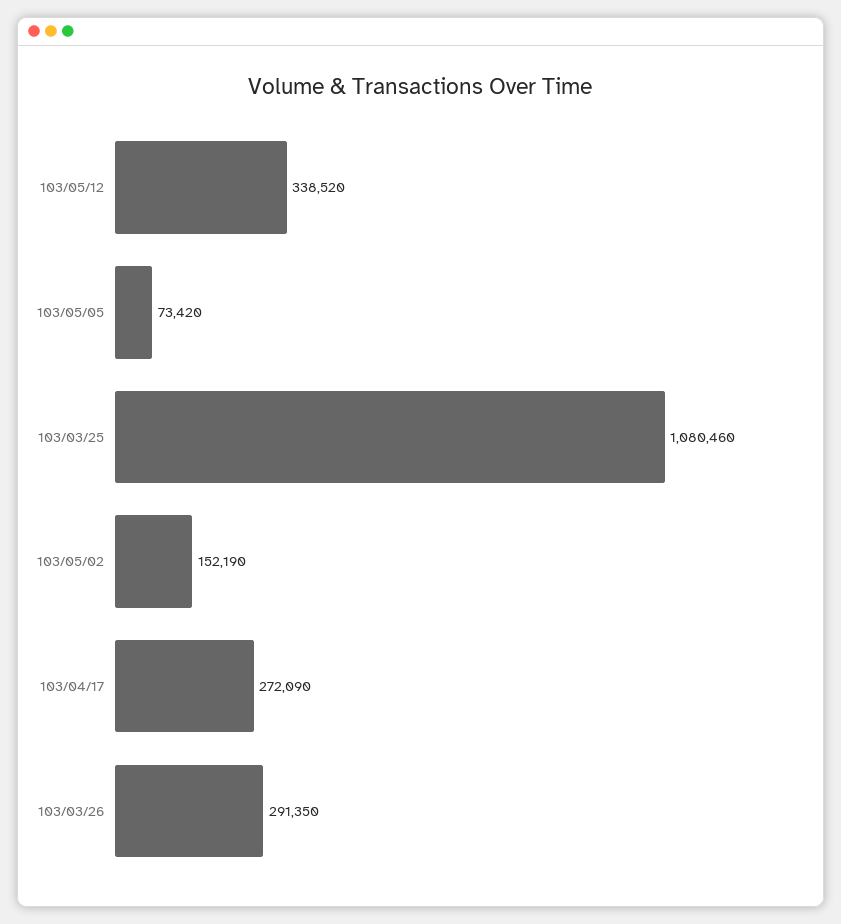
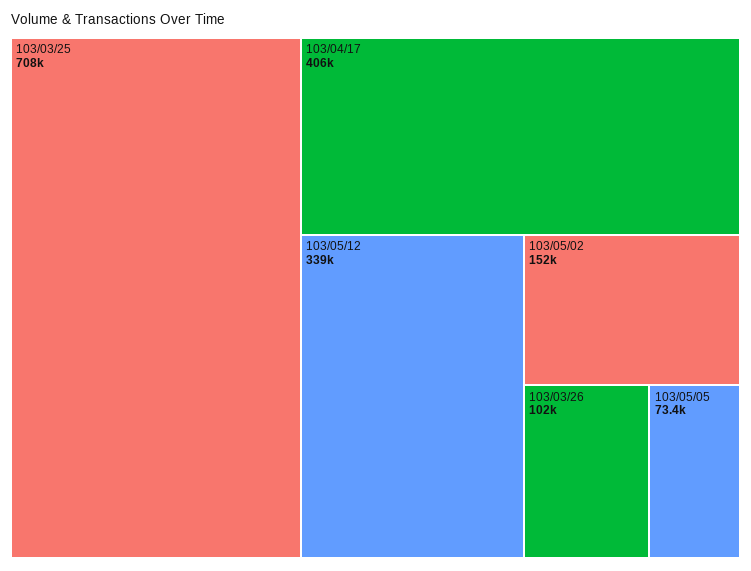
  {
    "103/05/12": 338520,
    "103/05/05": 73420,
-   "103/03/25": 1080460,
+   "103/03/25": 708000,
    "103/05/02": 152190,
-   "103/04/17": 272090,
+   "103/04/17": 406000,
-   "103/03/26": 291350
+   "103/03/26": 102000
  }

